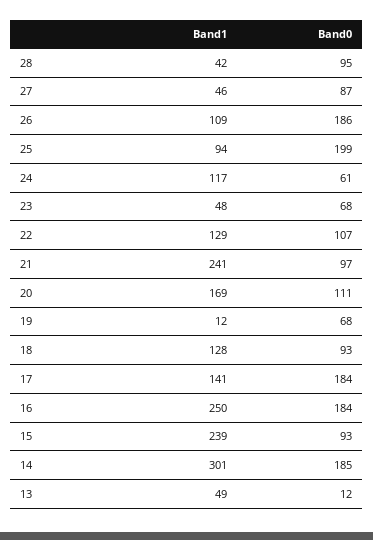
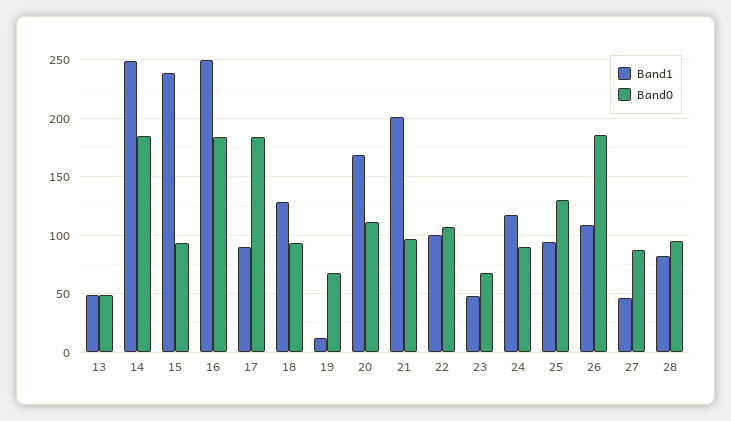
  {
    "Band1": {
-     "28": 42,
+     "28": 80,
      "27": 46,
      "26": 109,
      "25": 94,
      "24": 117,
      "23": 48,
-     "22": 129,
+     "22": 100,
-     "21": 241,
+     "21": 200,
      "20": 169,
      "19": 12,
      "18": 128,
-     "17": 141,
+     "17": 90,
      "16": 250,
      "15": 239,
-     "14": 301,
+     "14": 250,
      "13": 49
    },
    "Band0": {
      "28": 95,
      "27": 87,
      "26": 186,
-     "25": 199,
+     "25": 130,
-     "24": 61,
+     "24": 90,
      "23": 68,
      "22": 107,
      "21": 97,
      "20": 111,
      "19": 68,
      "18": 93,
      "17": 184,
      "16": 184,
      "15": 93,
      "14": 185,
-     "13": 12
+     "13": 50
    }
  }

